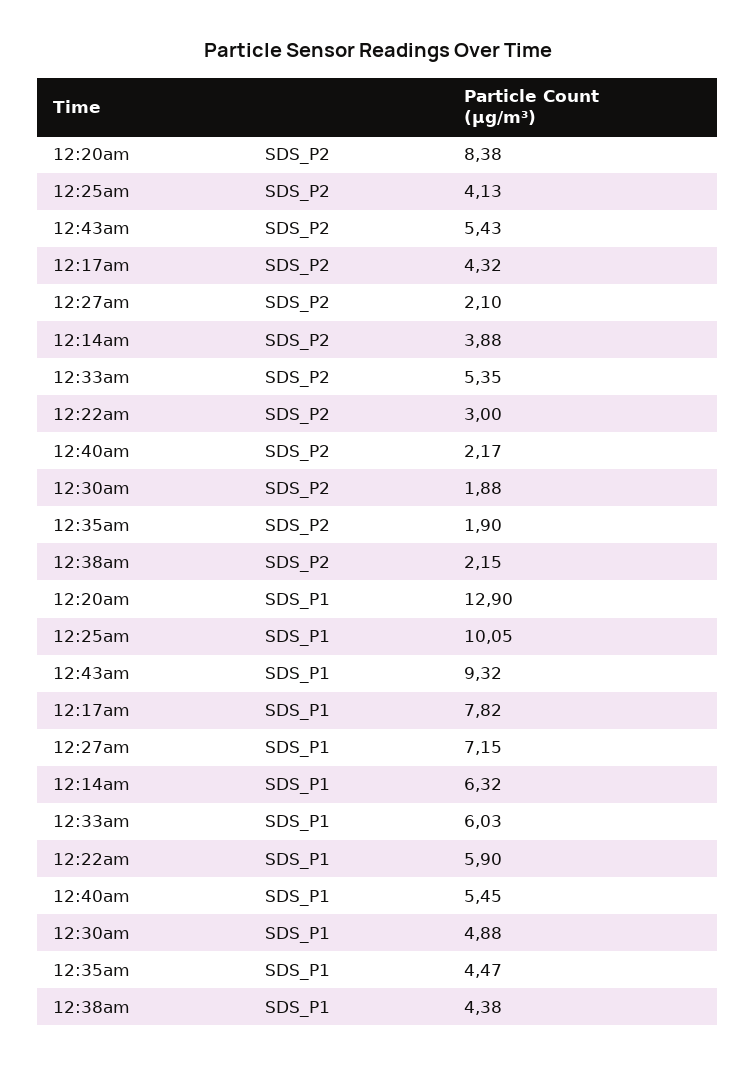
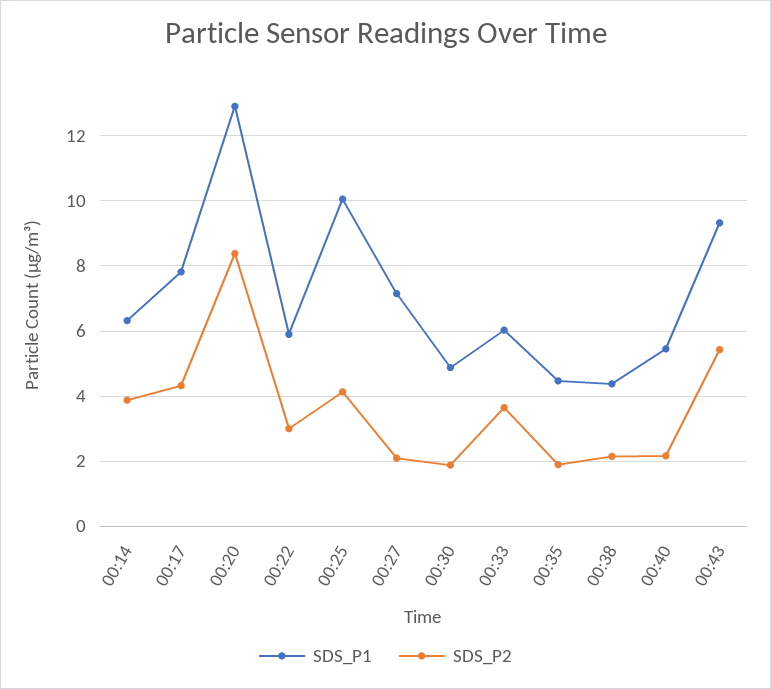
  {
    "SDS_P2": {
      "12:20am": 8.38,
      "12:25am": 4.13,
      "12:43am": 5.43,
      "12:17am": 4.32,
      "12:27am": 2.1,
      "12:14am": 3.88,
-     "12:33am": 5.35,
+     "12:33am": 3.6,
      "12:22am": 3,
      "12:40am": 2.17,
      "12:30am": 1.88,
      "12:35am": 1.9,
      "12:38am": 2.15
    },
    "SDS_P1": {
      "12:20am": 12.9,
      "12:25am": 10.05,
      "12:43am": 9.32,
      "12:17am": 7.82,
      "12:27am": 7.15,
      "12:14am": 6.32,
      "12:33am": 6.03,
      "12:22am": 5.9,
      "12:40am": 5.45,
      "12:30am": 4.88,
      "12:35am": 4.47,
      "12:38am": 4.38
    }
  }

